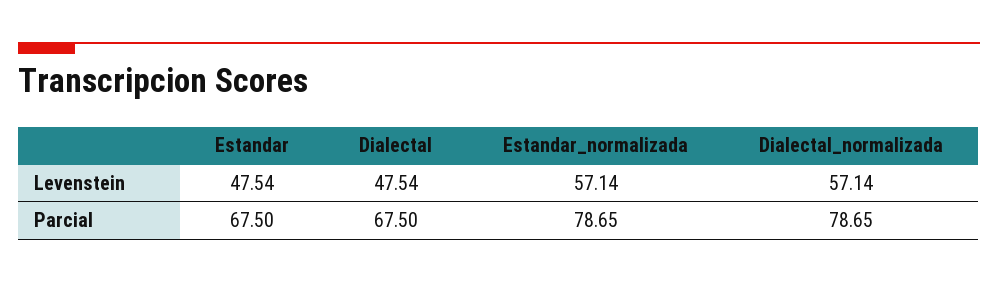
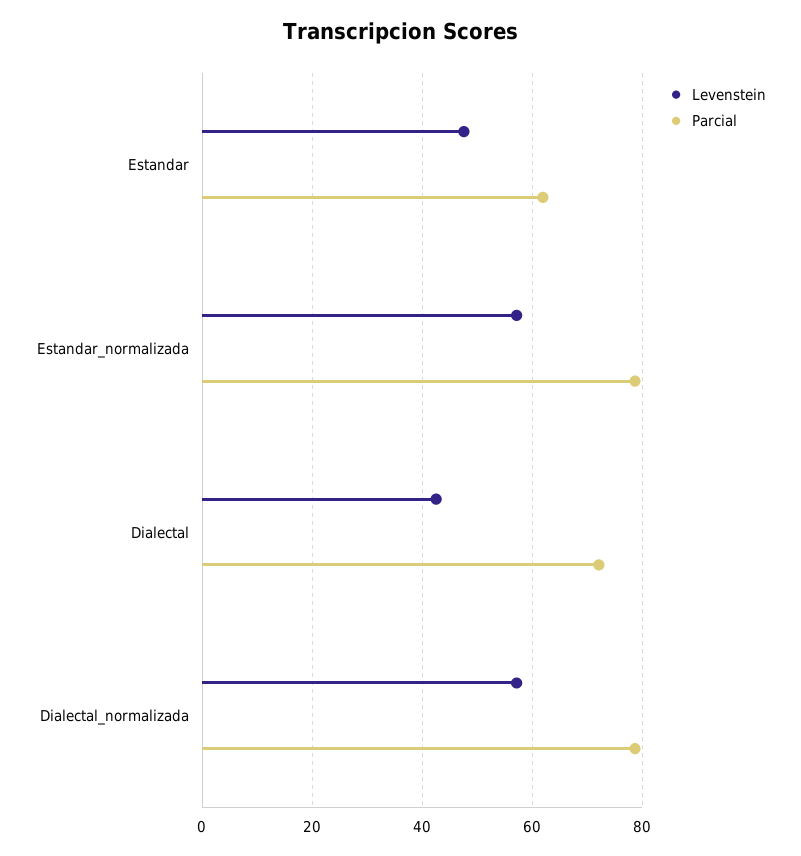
  {
    "Levenstein": {
      "Estandar": 47.54,
-     "Dialectal": 47.54,
+     "Dialectal": 42,
      "Estandar_normalizada": 57.14,
      "Dialectal_normalizada": 57.14
    },
    "Parcial": {
-     "Estandar": 67.5,
+     "Estandar": 62,
-     "Dialectal": 67.5,
+     "Dialectal": 72,
      "Estandar_normalizada": 78.65,
      "Dialectal_normalizada": 78.65
    }
  }

